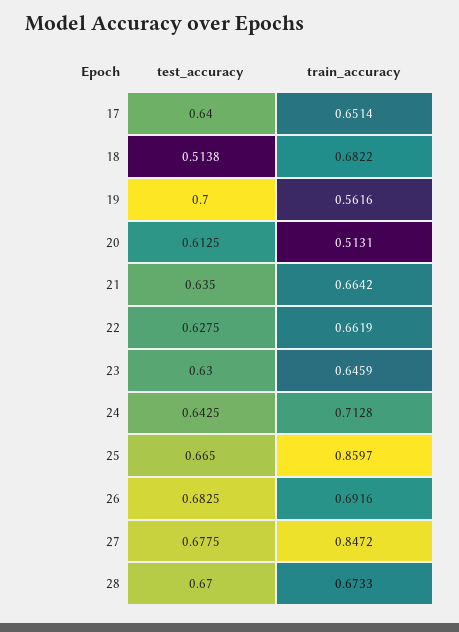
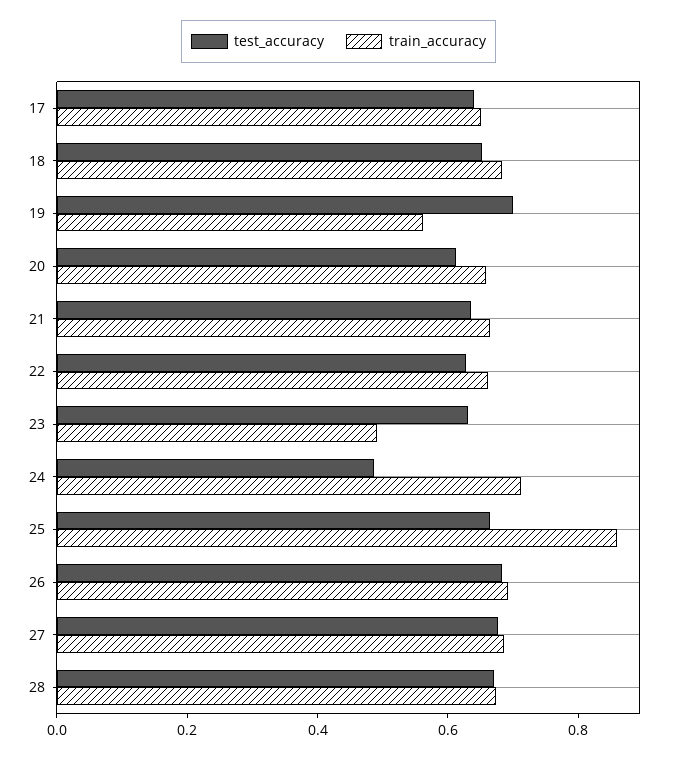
  {
    "test_accuracy": {
      "17": 0.64,
-     "18": 0.5138,
+     "18": 0.65,
      "19": 0.7,
      "20": 0.6125,
      "21": 0.635,
      "22": 0.6275,
      "23": 0.63,
-     "24": 0.6425,
+     "24": 0.5,
      "25": 0.665,
      "26": 0.6825,
      "27": 0.6775,
      "28": 0.67
    },
    "train_accuracy": {
      "17": 0.6514,
      "18": 0.6822,
      "19": 0.5616,
-     "20": 0.5131,
+     "20": 0.65,
      "21": 0.6642,
      "22": 0.6619,
-     "23": 0.6459,
+     "23": 0.5,
      "24": 0.7128,
      "25": 0.8597,
      "26": 0.6916,
-     "27": 0.8472,
+     "27": 0.7,
      "28": 0.6733
    }
  }

